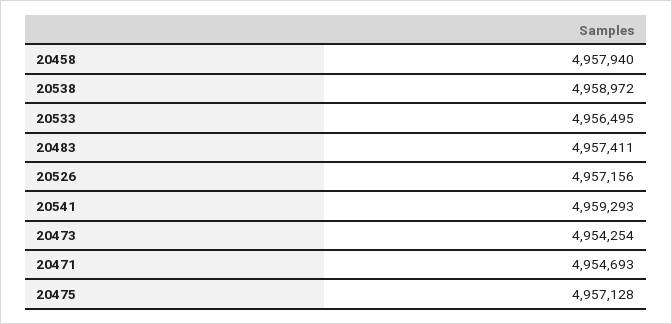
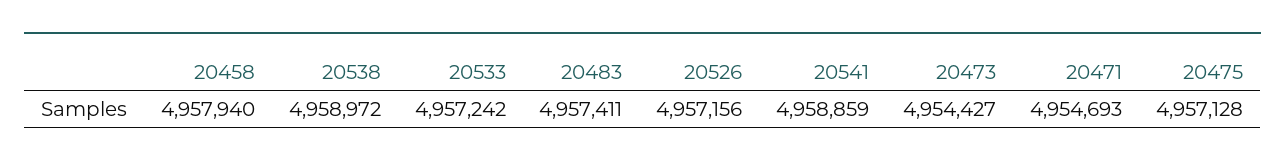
  {
    "20458": 4957940,
    "20538": 4958972,
-   "20533": 4956495,
+   "20533": 4957242,
    "20483": 4957411,
    "20526": 4957156,
-   "20541": 4959293,
+   "20541": 4958859,
-   "20473": 4954254,
+   "20473": 4954427,
    "20471": 4954693,
    "20475": 4957128
  }

